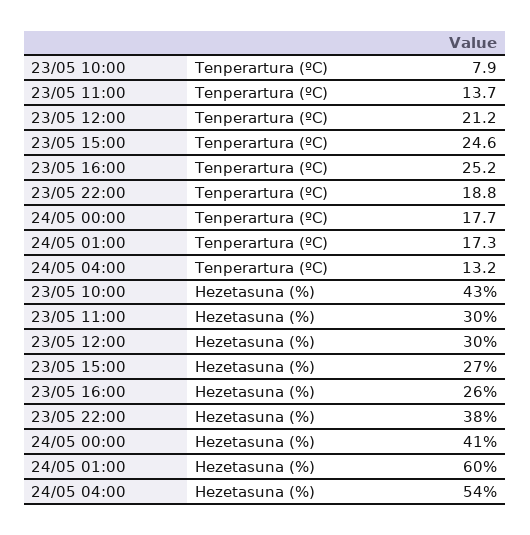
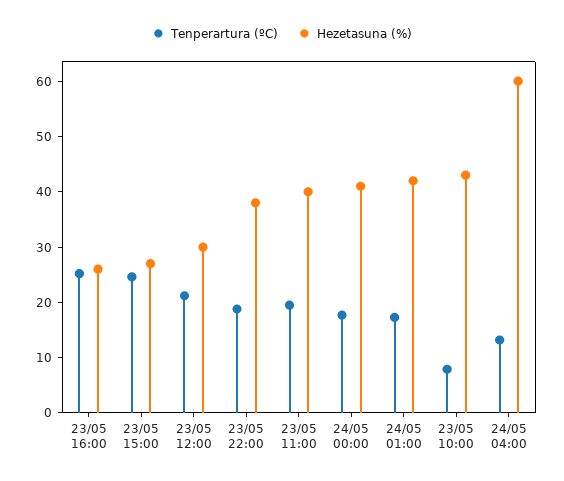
  {
    "Tenperartura (ºC)": {
      "23/05 10:00": 7.9,
-     "23/05 11:00": 13.7,
+     "23/05 11:00": 20,
      "23/05 12:00": 21.2,
      "23/05 15:00": 24.6,
      "23/05 16:00": 25.2,
      "23/05 22:00": 18.8,
      "24/05 00:00": 17.7,
      "24/05 01:00": 17.3,
      "24/05 04:00": 13.2
    },
    "Hezetasuna (%)": {
      "23/05 10:00": 43,
-     "23/05 11:00": 30,
+     "23/05 11:00": 40,
      "23/05 12:00": 30,
      "23/05 15:00": 27,
      "23/05 16:00": 26,
      "23/05 22:00": 38,
      "24/05 00:00": 41,
-     "24/05 01:00": 60,
+     "24/05 01:00": 42,
-     "24/05 04:00": 54
+     "24/05 04:00": 60
    }
  }

